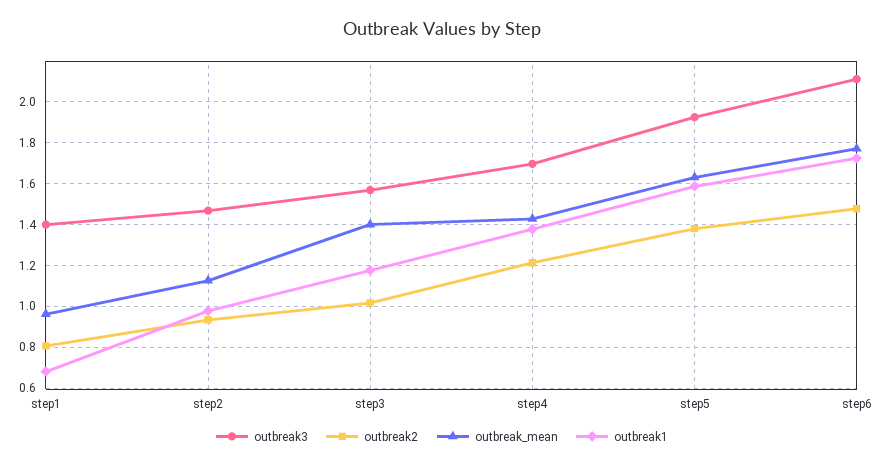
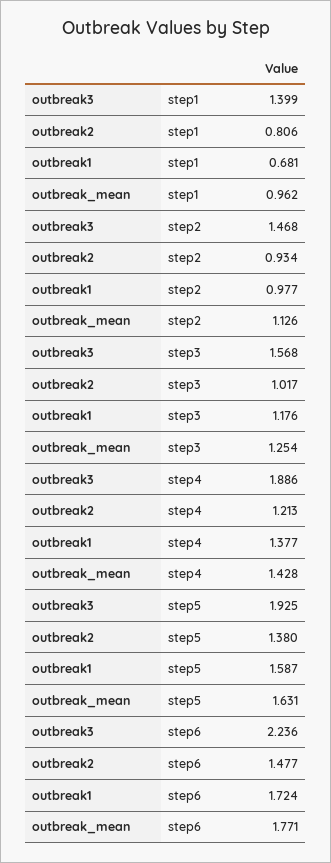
  {
    "outbreak3": {
      "step1": 1.399,
      "step2": 1.468,
      "step3": 1.568,
-     "step4": 1.7,
+     "step4": 1.886,
      "step5": 1.925,
-     "step6": 2.1
+     "step6": 2.236
    },
    "outbreak2": {
      "step1": 0.806,
      "step2": 0.934,
      "step3": 1.017,
      "step4": 1.213,
      "step5": 1.38,
      "step6": 1.477
    },
    "outbreak_mean": {
      "step1": 0.962,
      "step2": 1.126,
-     "step3": 1.4,
+     "step3": 1.254,
      "step4": 1.428,
      "step5": 1.631,
      "step6": 1.771
    },
    "outbreak1": {
      "step1": 0.681,
      "step2": 0.977,
      "step3": 1.176,
      "step4": 1.377,
      "step5": 1.587,
      "step6": 1.724
    }
  }

